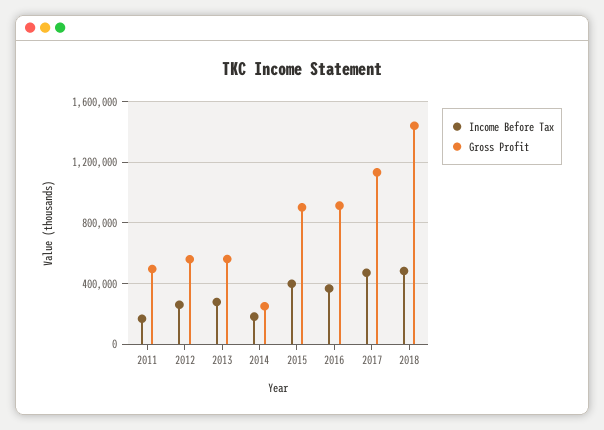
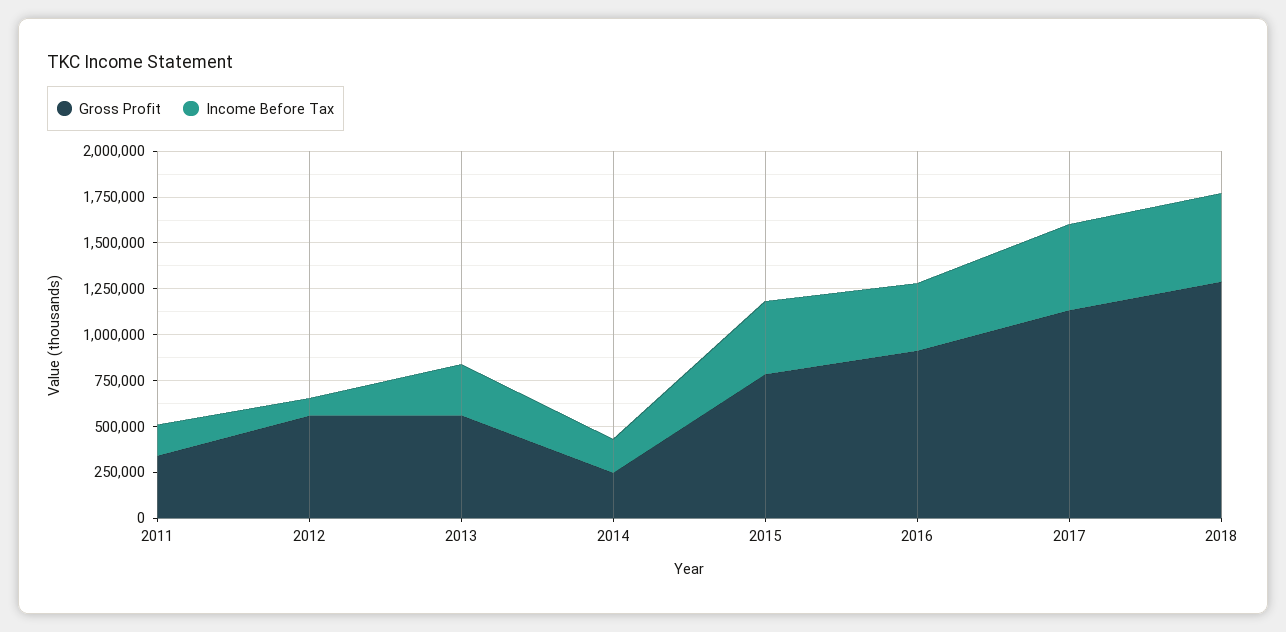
  {
    "Income Before Tax": {
      "2011": 150000,
-     "2012": 250000,
+     "2012": 100000,
      "2013": 300000,
      "2014": 200000,
      "2015": 400000,
      "2016": 350000,
      "2017": 450000,
      "2018": 500000
    },
    "Gross Profit": {
-     "2011": 500000,
+     "2011": 350000,
      "2012": 550000,
      "2013": 550000,
      "2014": 250000,
-     "2015": 900000,
+     "2015": 800000,
      "2016": 900000,
      "2017": 1150000,
-     "2018": 1450000
+     "2018": 1300000
    }
  }

